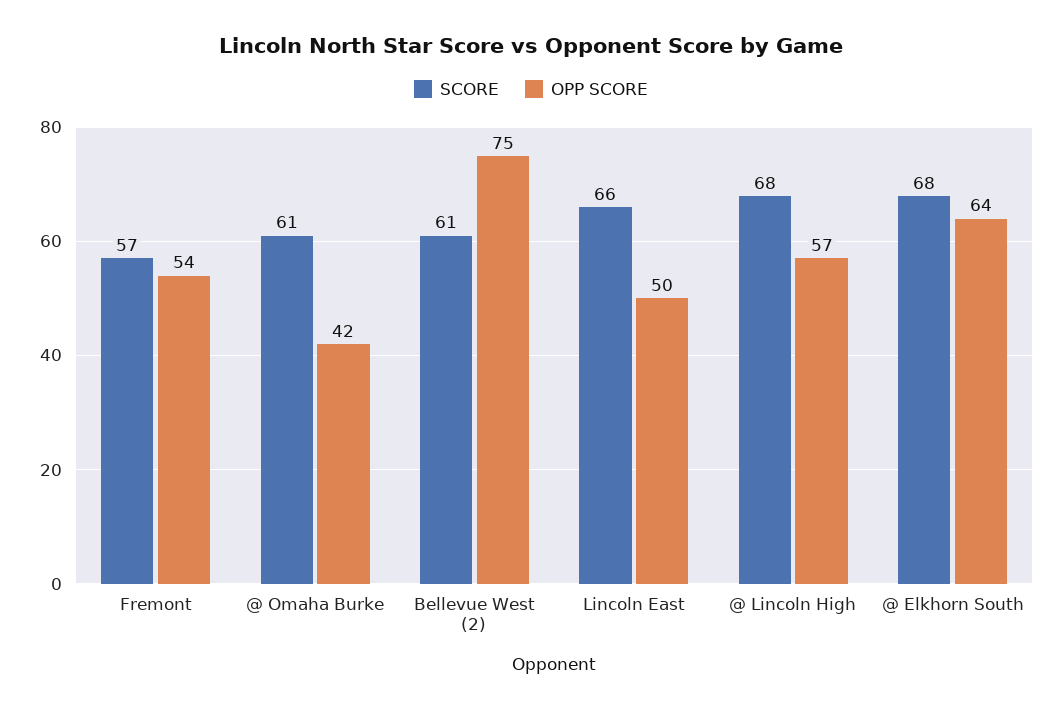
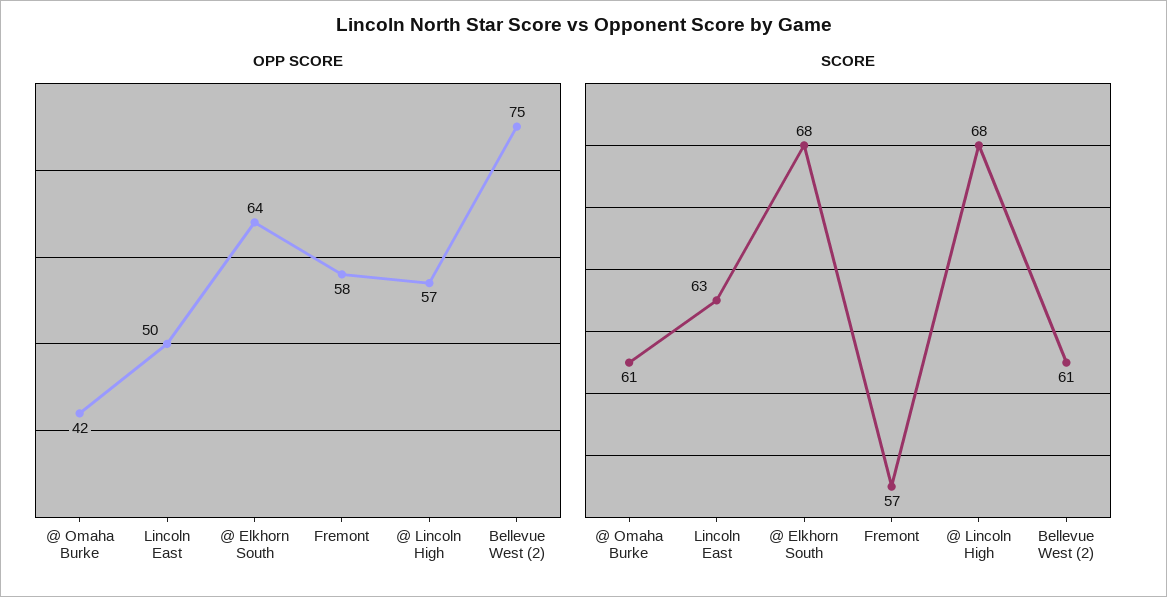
  {
    "SCORE": {
      "Fremont": 57,
      "@ Omaha Burke": 61,
      "Bellevue West (2)": 61,
-     "Lincoln East": 66,
+     "Lincoln East": 63,
      "@ Lincoln High": 68,
      "@ Elkhorn South": 68
    },
    "OPP SCORE": {
-     "Fremont": 54,
+     "Fremont": 58,
      "@ Omaha Burke": 42,
      "Bellevue West (2)": 75,
      "Lincoln East": 50,
      "@ Lincoln High": 57,
      "@ Elkhorn South": 64
    }
  }

